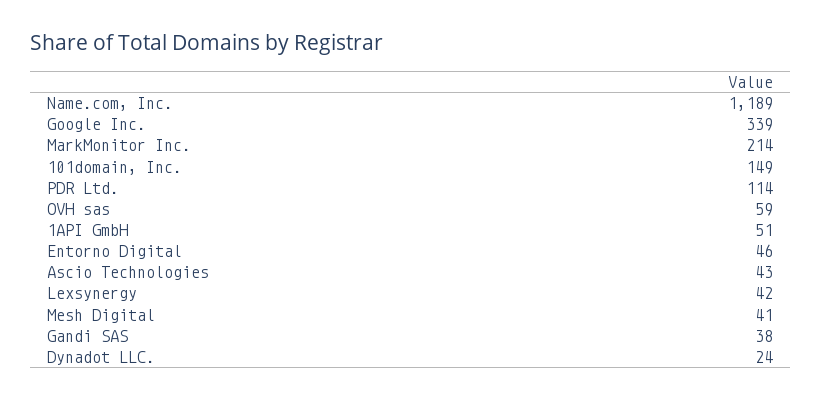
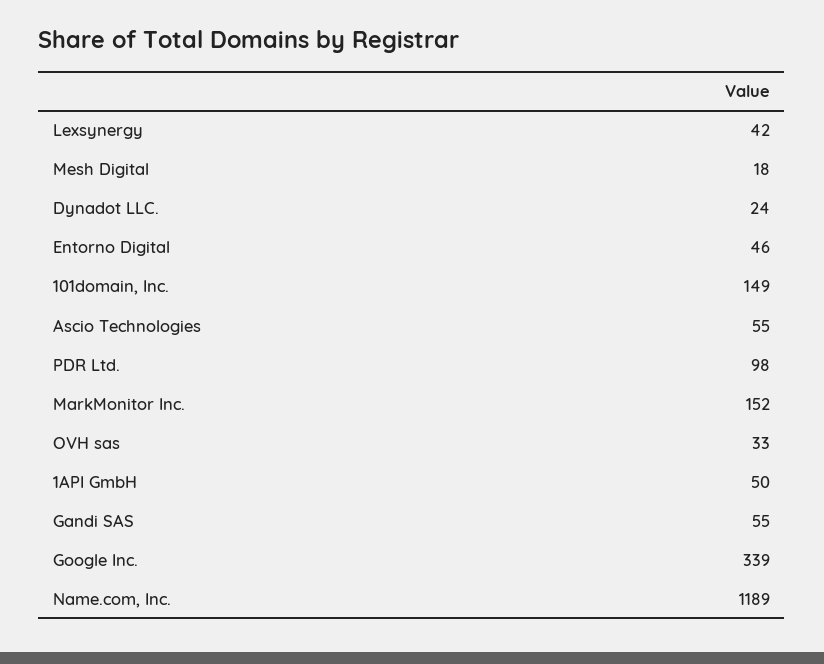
  {
    "Name.com, Inc.": 1189,
    "Google Inc.": 339,
-   "MarkMonitor Inc.": 214,
+   "MarkMonitor Inc.": 152,
    "101domain, Inc.": 149,
-   "PDR Ltd.": 114,
+   "PDR Ltd.": 98,
-   "OVH sas": 59,
+   "OVH sas": 33,
-   "1API GmbH": 51,
+   "1API GmbH": 50,
    "Entorno Digital": 46,
-   "Ascio Technologies": 43,
+   "Ascio Technologies": 55,
    "Lexsynergy": 42,
-   "Mesh Digital": 41,
+   "Mesh Digital": 18,
-   "Gandi SAS": 38,
+   "Gandi SAS": 55,
    "Dynadot LLC.": 24
  }

